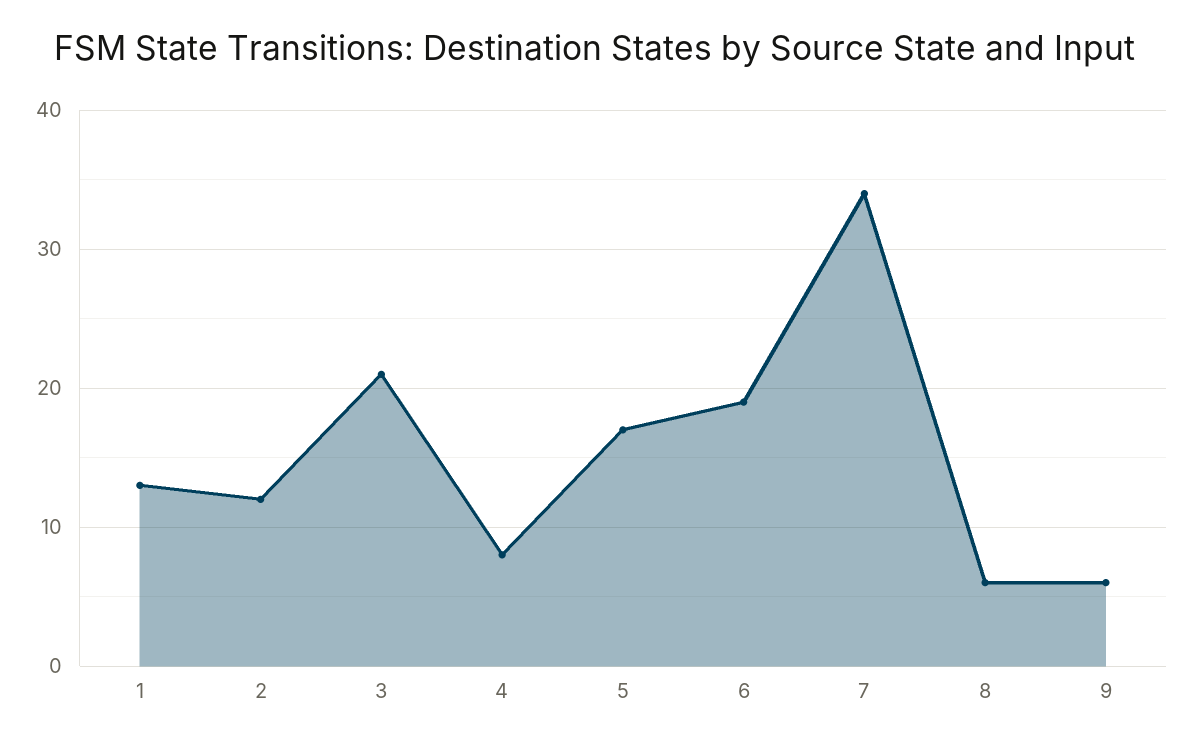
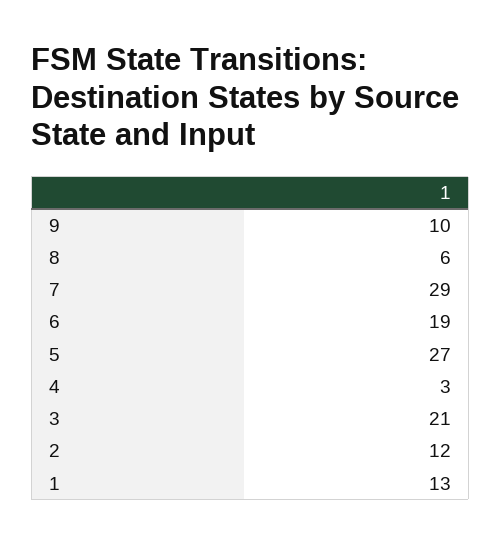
  {
    "1": 13,
    "2": 12,
    "3": 21,
-   "4": 8,
+   "4": 3,
-   "5": 17,
+   "5": 27,
    "6": 19,
-   "7": 34,
+   "7": 29,
    "8": 6,
-   "9": 6
+   "9": 10
  }

